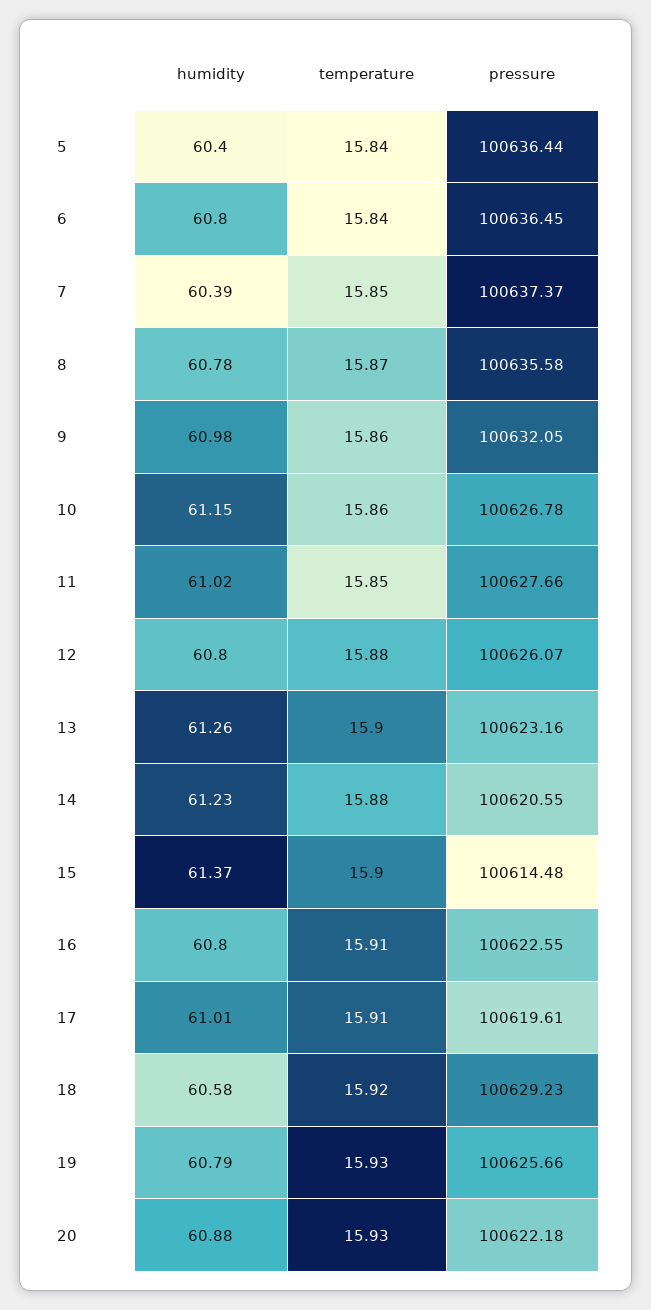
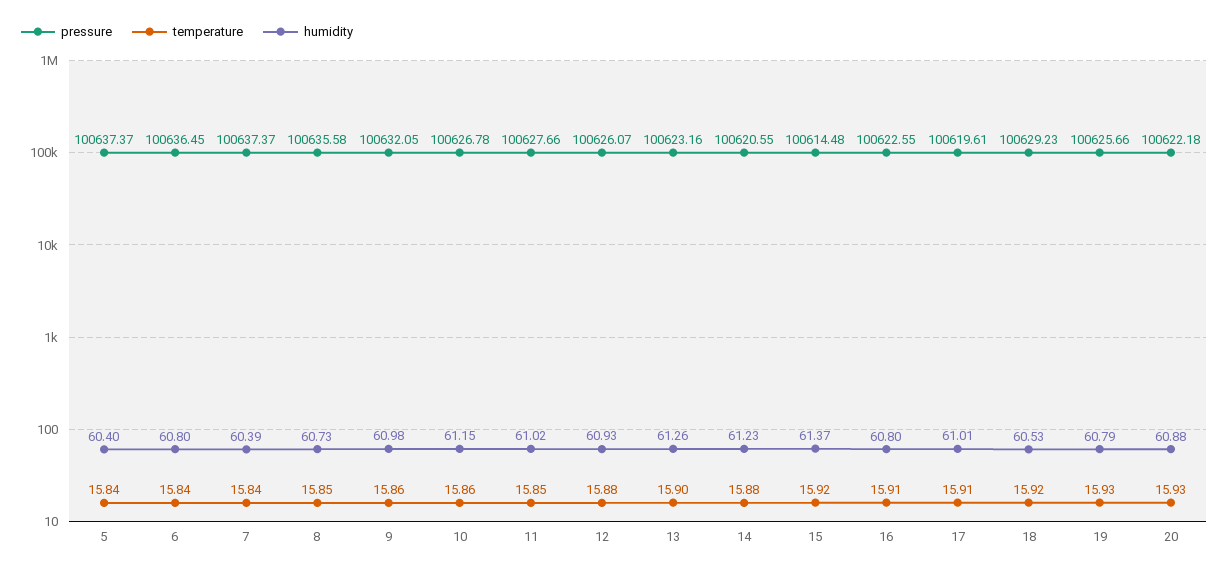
  {
    "humidity": {
      "5": 60.4,
      "6": 60.8,
      "7": 60.39,
-     "8": 60.78,
+     "8": 60.73,
      "9": 60.98,
      "10": 61.15,
      "11": 61.02,
-     "12": 60.8,
+     "12": 60.93,
      "13": 61.26,
      "14": 61.23,
      "15": 61.37,
      "16": 60.8,
      "17": 61.01,
-     "18": 60.58,
+     "18": 60.53,
      "19": 60.79,
      "20": 60.88
    },
    "temperature": {
      "5": 15.84,
      "6": 15.84,
-     "7": 15.85,
+     "7": 15.84,
-     "8": 15.87,
+     "8": 15.85,
      "9": 15.86,
      "10": 15.86,
      "11": 15.85,
      "12": 15.88,
      "13": 15.9,
      "14": 15.88,
-     "15": 15.9,
+     "15": 15.92,
      "16": 15.91,
      "17": 15.91,
      "18": 15.92,
      "19": 15.93,
      "20": 15.93
    },
    "pressure": {
-     "5": 100636.44,
+     "5": 100637.37,
      "6": 100636.45,
      "7": 100637.37,
      "8": 100635.58,
      "9": 100632.05,
      "10": 100626.78,
      "11": 100627.66,
      "12": 100626.07,
      "13": 100623.16,
      "14": 100620.55,
      "15": 100614.48,
      "16": 100622.55,
      "17": 100619.61,
      "18": 100629.23,
      "19": 100625.66,
      "20": 100622.18
    }
  }

